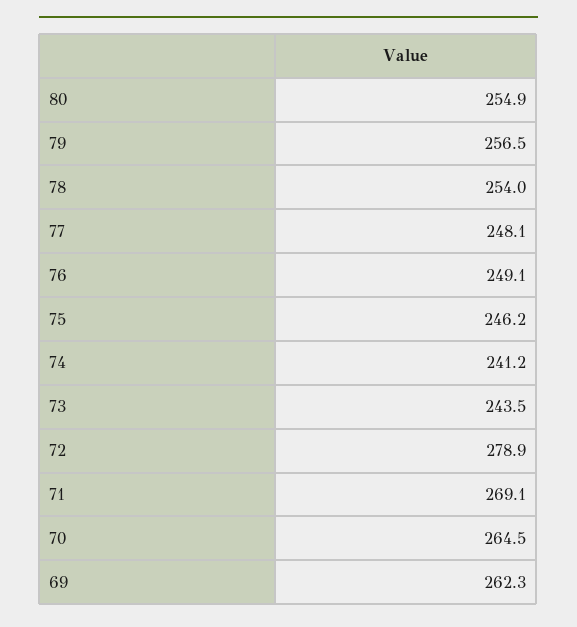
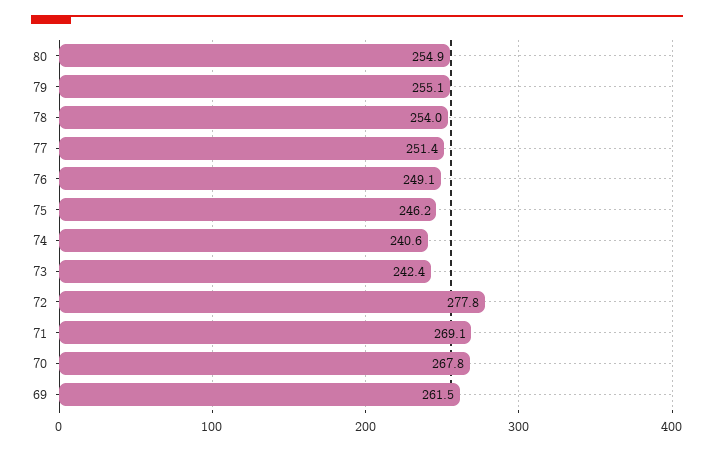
  {
    "80": 254.9,
-   "79": 256.5,
+   "79": 255.1,
    "78": 254,
-   "77": 248.1,
+   "77": 251.4,
    "76": 249.1,
    "75": 246.2,
-   "74": 241.2,
+   "74": 240.6,
-   "73": 243.5,
+   "73": 242.4,
-   "72": 278.9,
+   "72": 277.8,
    "71": 269.1,
-   "70": 264.5,
+   "70": 267.8,
-   "69": 262.3
+   "69": 261.5
  }

